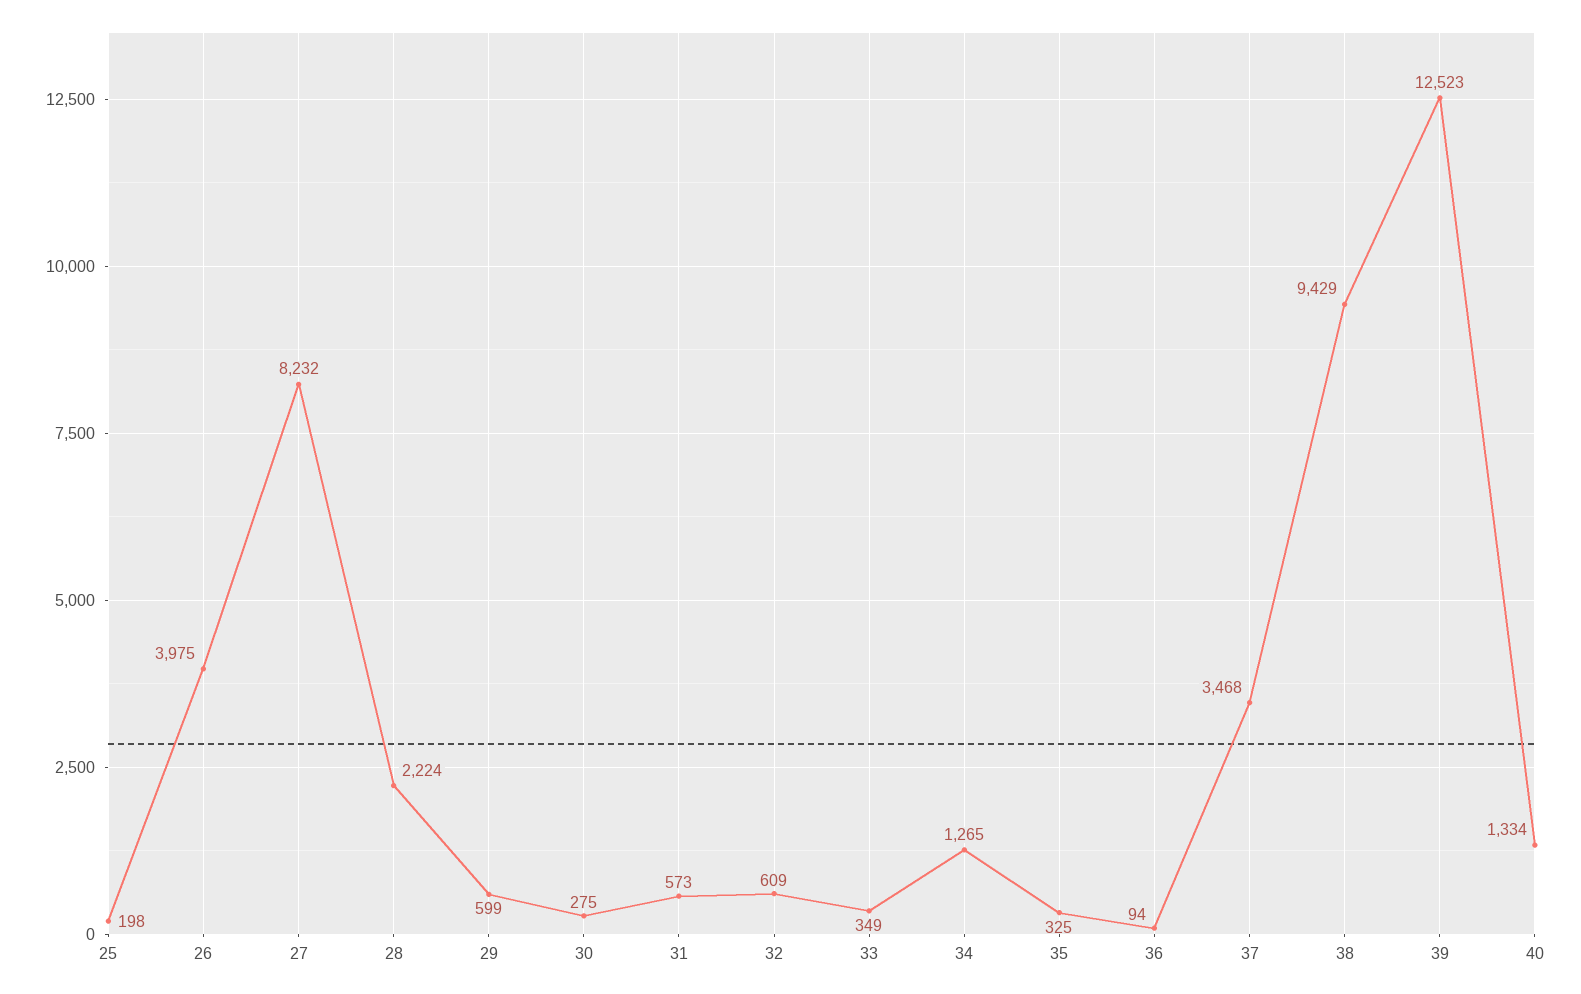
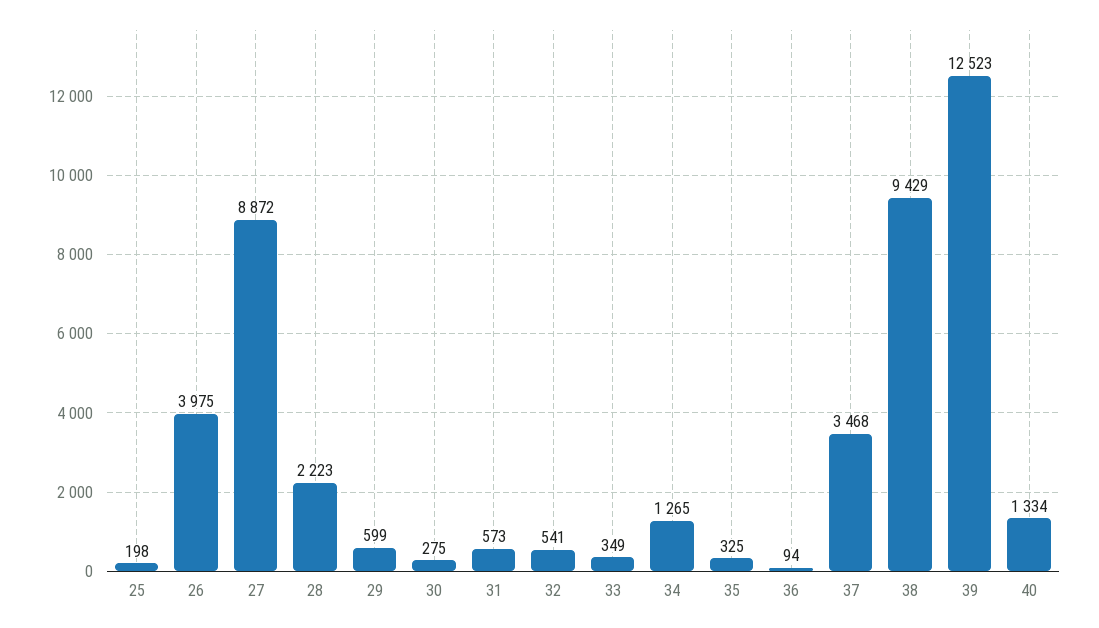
  {
    "25": 198,
    "26": 3975,
-   "27": 8232,
+   "27": 8872,
-   "28": 2224,
+   "28": 2223,
    "29": 599,
    "30": 275,
    "31": 573,
-   "32": 609,
+   "32": 541,
    "33": 349,
    "34": 1265,
    "35": 325,
    "36": 94,
    "37": 3468,
    "38": 9429,
    "39": 12523,
    "40": 1334
  }

